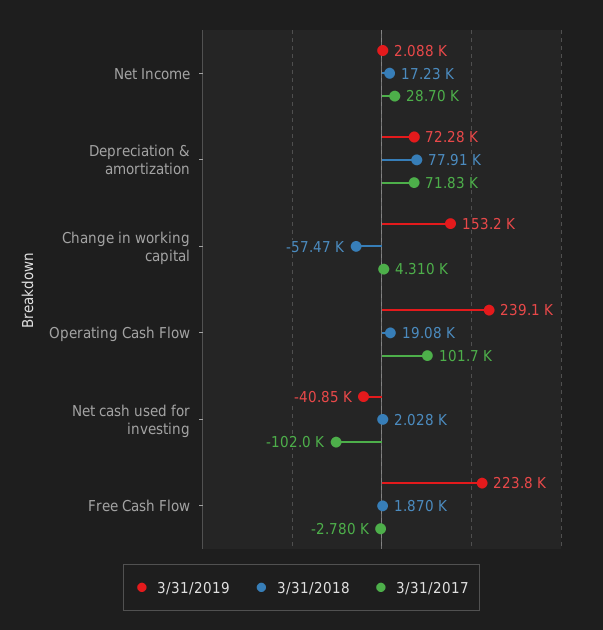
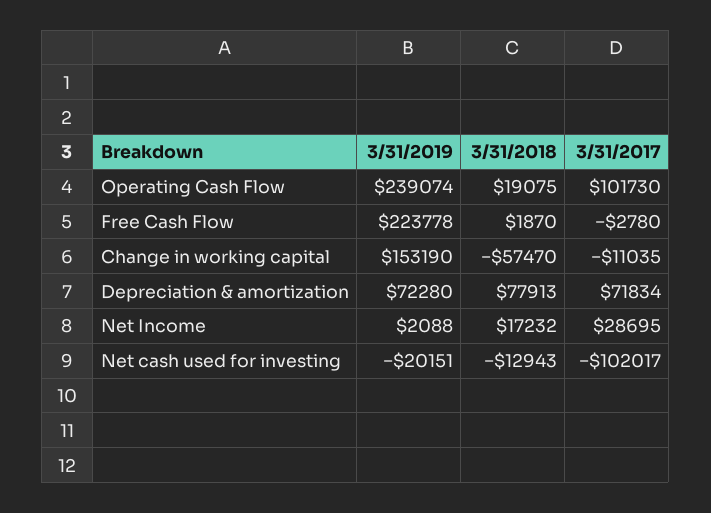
  {
    "3/31/2019": {
      "Net Income": 2088,
      "Depreciation & amortization": 72280,
      "Change in working capital": 153190,
      "Operating Cash Flow": 239074,
-     "Net cash used for investing": -40850,
+     "Net cash used for investing": -20151,
      "Free Cash Flow": 223778
    },
    "3/31/2018": {
      "Net Income": 17232,
      "Depreciation & amortization": 77913,
      "Change in working capital": -57470,
      "Operating Cash Flow": 19075,
-     "Net cash used for investing": 2028,
+     "Net cash used for investing": -12943,
      "Free Cash Flow": 1870
    },
    "3/31/2017": {
      "Net Income": 28695,
      "Depreciation & amortization": 71834,
-     "Change in working capital": 4310,
+     "Change in working capital": -11035,
      "Operating Cash Flow": 101730,
      "Net cash used for investing": -102017,
      "Free Cash Flow": -2780
    }
  }

